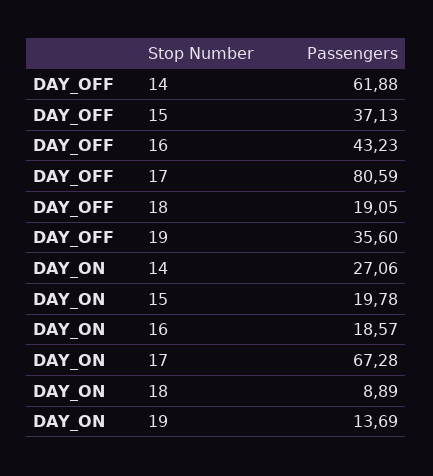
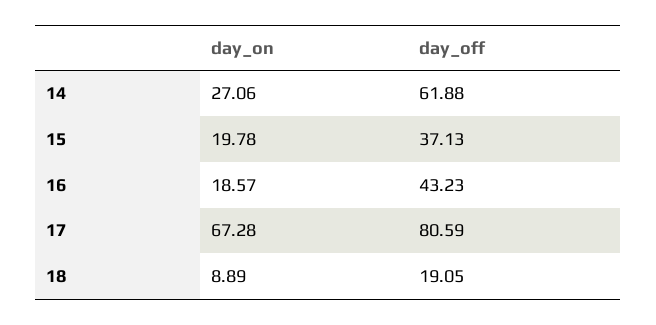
  {
    "DAY_OFF": {
      "14": 61.88,
      "15": 37.13,
      "16": 43.23,
      "17": 80.59,
-     "18": 19.05,
+     "18": 19.05
-     "19": 35.6
    },
    "DAY_ON": {
      "14": 27.06,
      "15": 19.78,
      "16": 18.57,
      "17": 67.28,
-     "18": 8.89,
+     "18": 8.89
-     "19": 13.69
    }
  }

